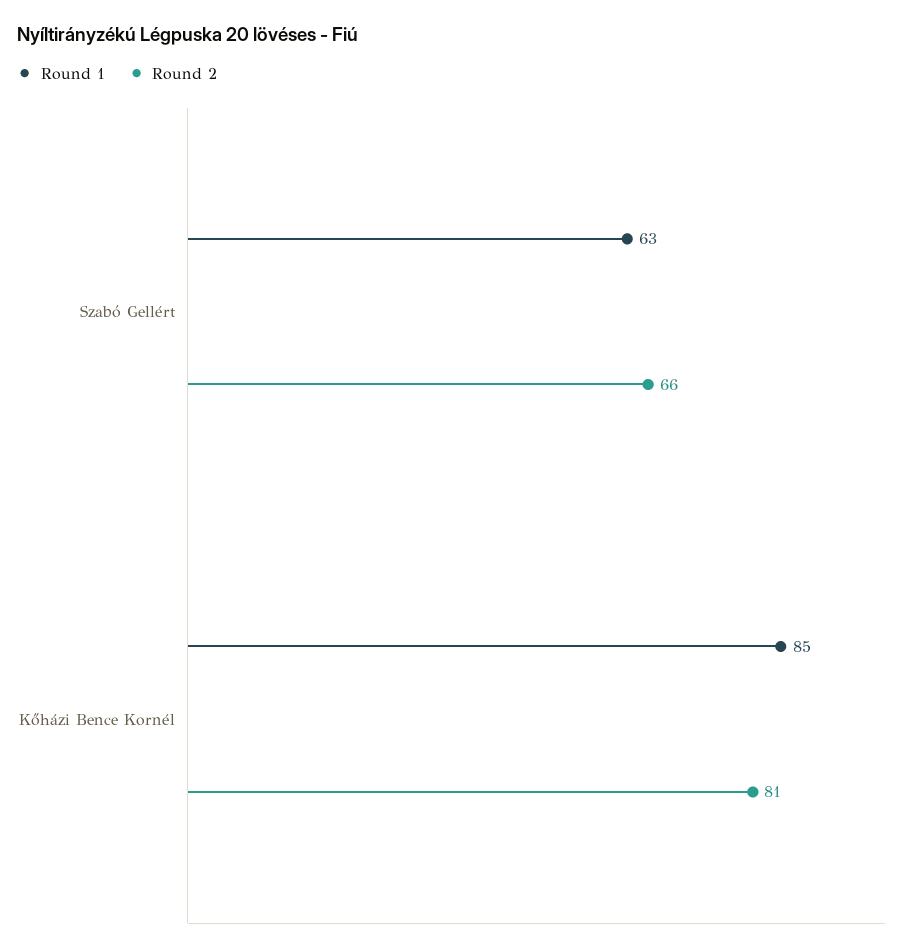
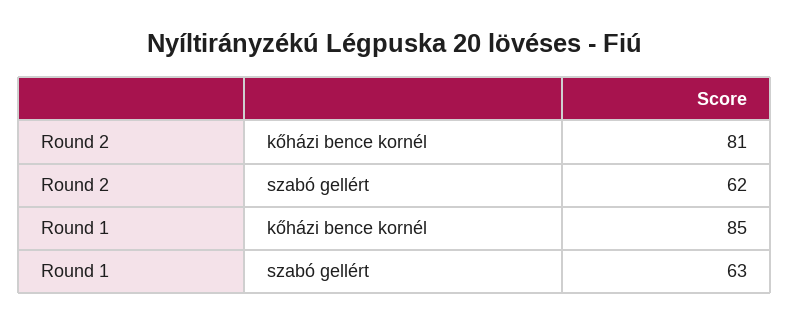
  {
    "Round 1": {
      "Szabó Gellért": 63,
      "Kőházi Bence Kornél": 85
    },
    "Round 2": {
-     "Szabó Gellért": 66,
+     "Szabó Gellért": 62,
      "Kőházi Bence Kornél": 81
    }
  }

